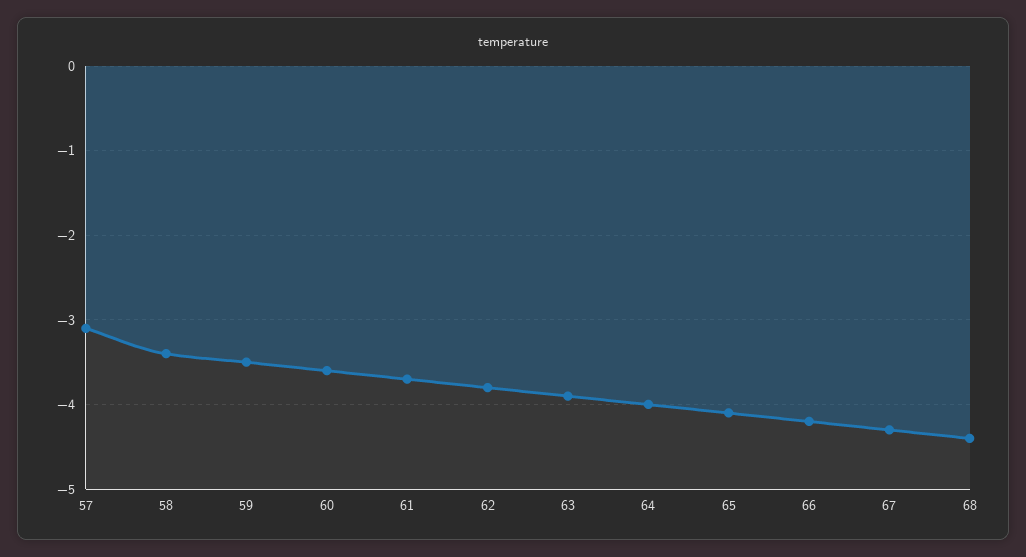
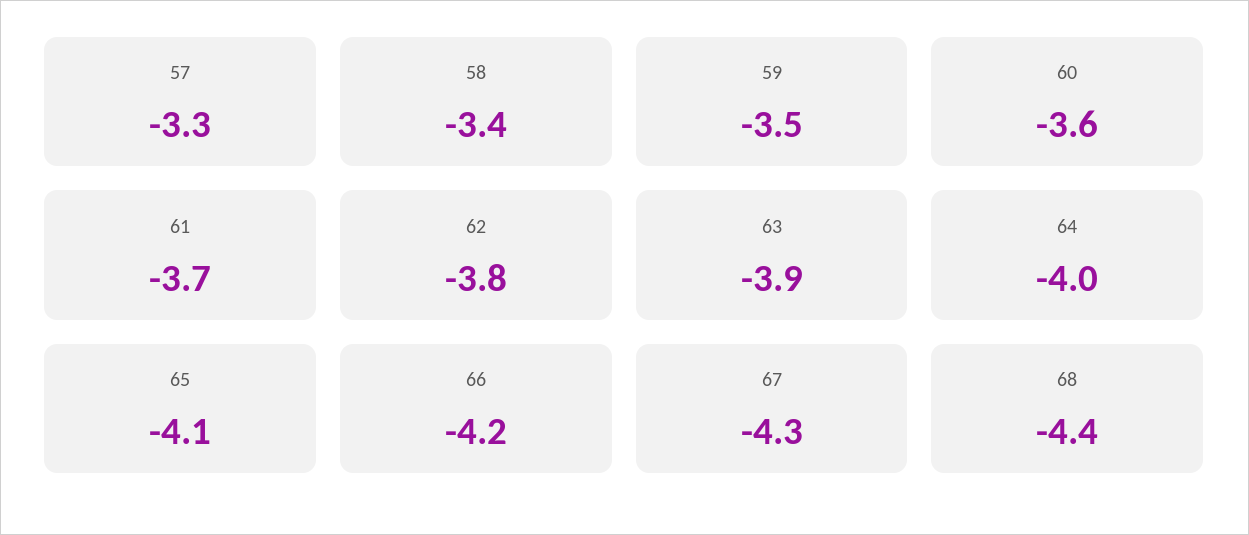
  {
-   "57": -3.1,
+   "57": -3.3,
    "58": -3.4,
    "59": -3.5,
    "60": -3.6,
    "61": -3.7,
    "62": -3.8,
    "63": -3.9,
    "64": -4,
    "65": -4.1,
    "66": -4.2,
    "67": -4.3,
    "68": -4.4
  }

